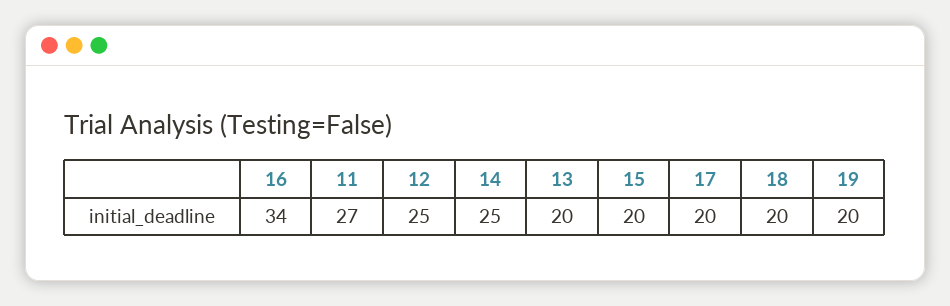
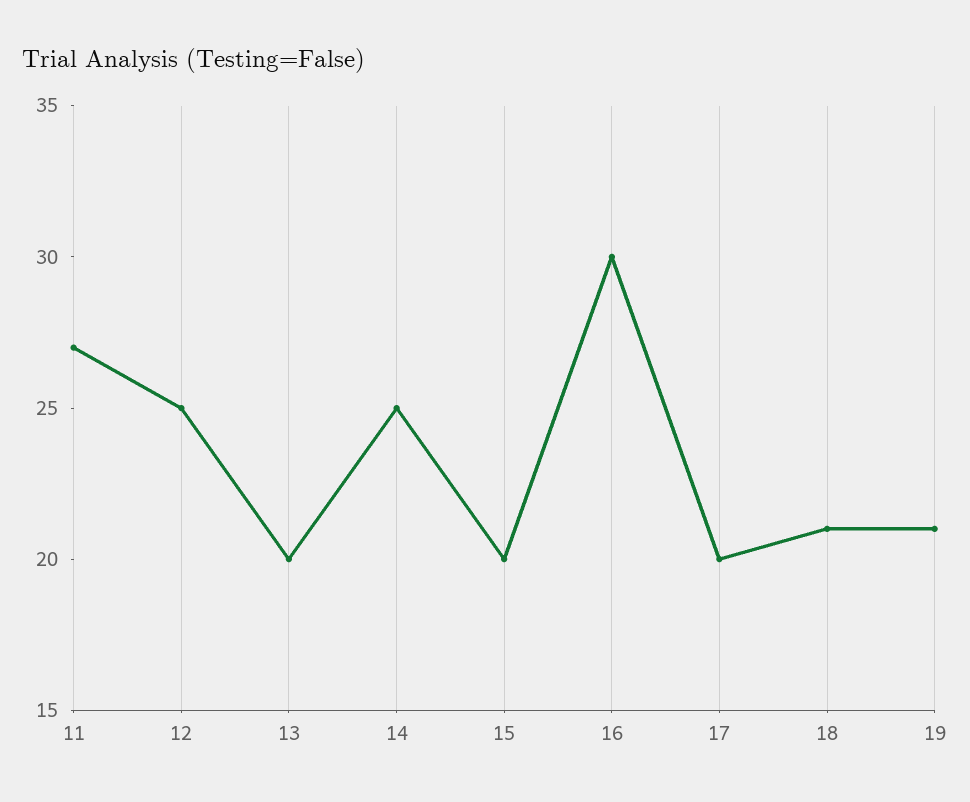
  {
-   "16": 34,
+   "16": 30,
    "11": 27,
    "12": 25,
    "14": 25,
    "13": 20,
    "15": 20,
    "17": 20,
-   "18": 20,
+   "18": 21,
-   "19": 20
+   "19": 21
  }

